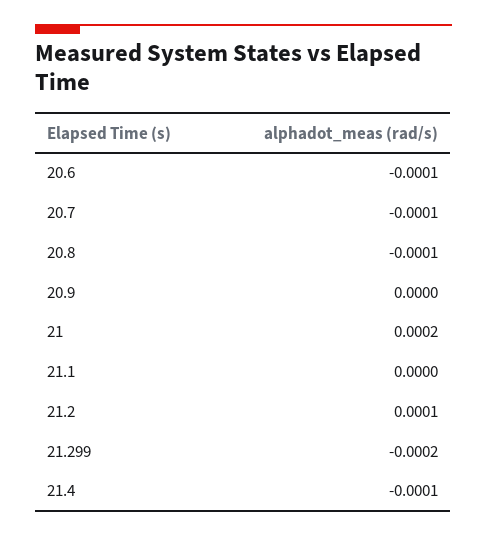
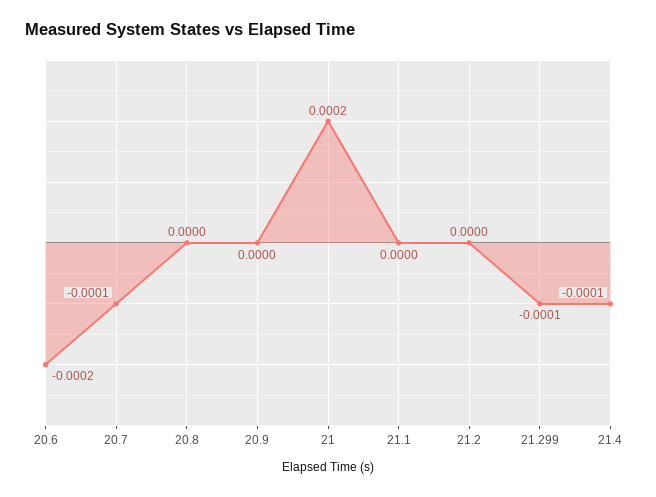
  {
-   "20.6": -0.0001,
+   "20.6": -0.0002,
    "20.7": -0.0001,
-   "20.8": -0.0001,
+   "20.8": 0,
    "20.9": 0,
    "21": 0.0002,
    "21.1": 0,
-   "21.2": 0.0001,
+   "21.2": 0,
-   "21.299": -0.0002,
+   "21.299": -0.0001,
    "21.4": -0.0001
  }

